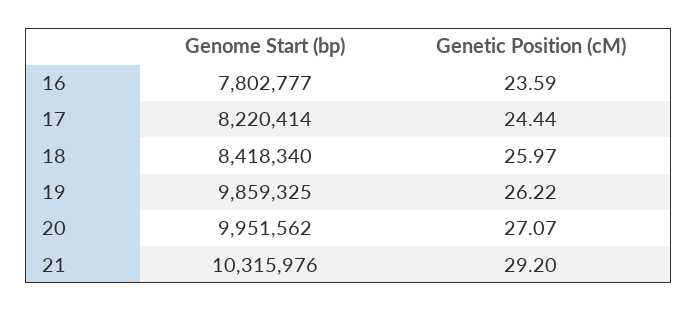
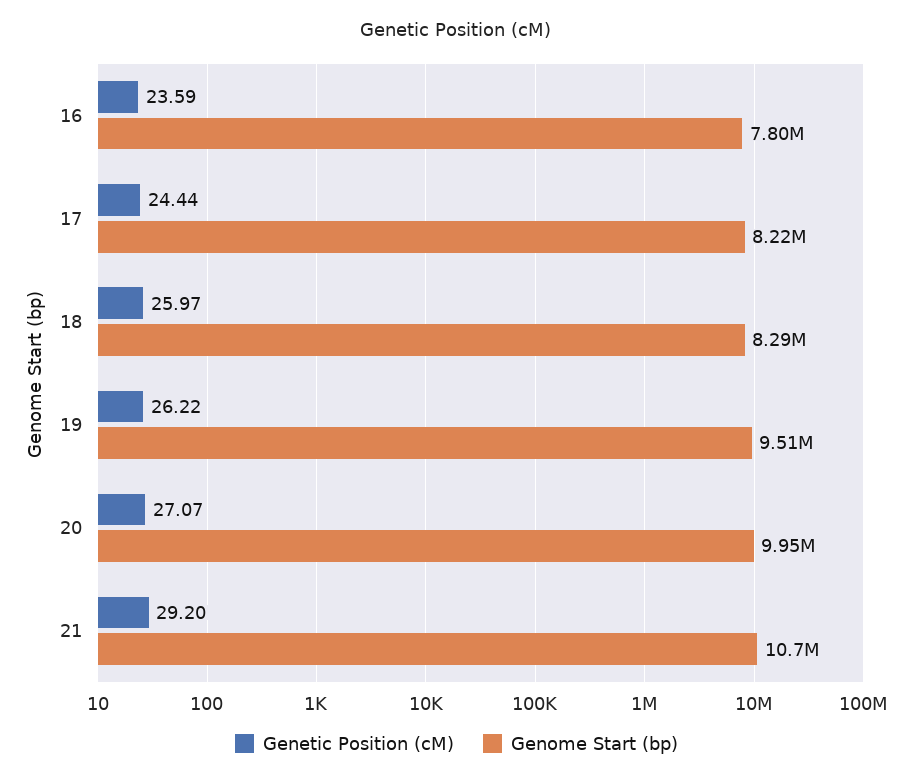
  {
    "Genome Start (bp)": {
      "16": 7802777,
      "17": 8220414,
-     "18": 8418340,
+     "18": 8290000,
-     "19": 9859325,
+     "19": 9510000,
      "20": 9951562,
-     "21": 10315976
+     "21": 10700000
    },
    "Genetic Position (cM)": {
      "16": 23.59,
      "17": 24.44,
      "18": 25.97,
      "19": 26.22,
      "20": 27.07,
      "21": 29.2
    }
  }

